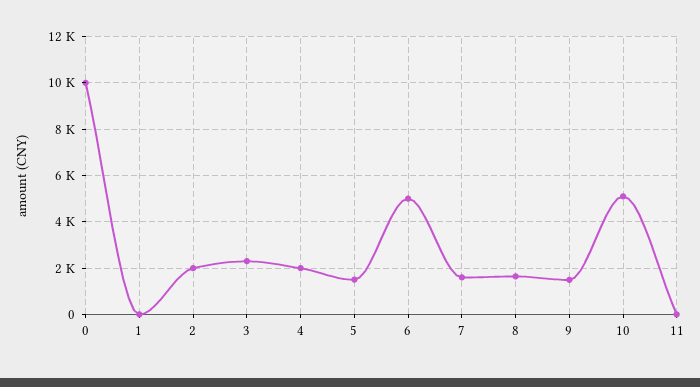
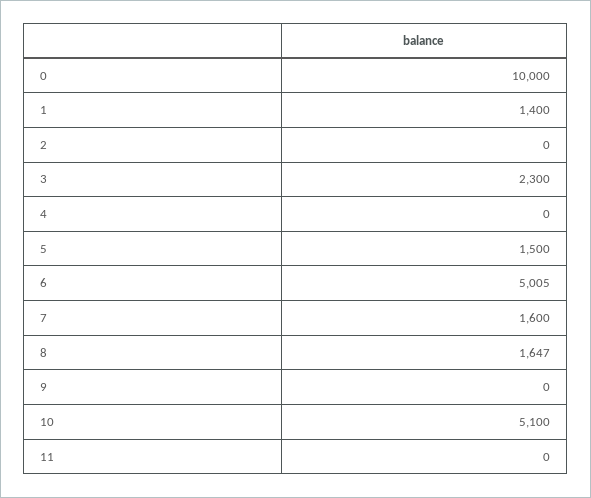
  {
    "0": 10000,
-   "1": 0,
+   "1": 1400,
-   "2": 2000,
+   "2": 0,
    "3": 2300,
-   "4": 2000,
+   "4": 0,
    "5": 1500,
    "6": 5005,
    "7": 1600,
    "8": 1647,
-   "9": 1500,
+   "9": 0,
    "10": 5100,
    "11": 0
  }

